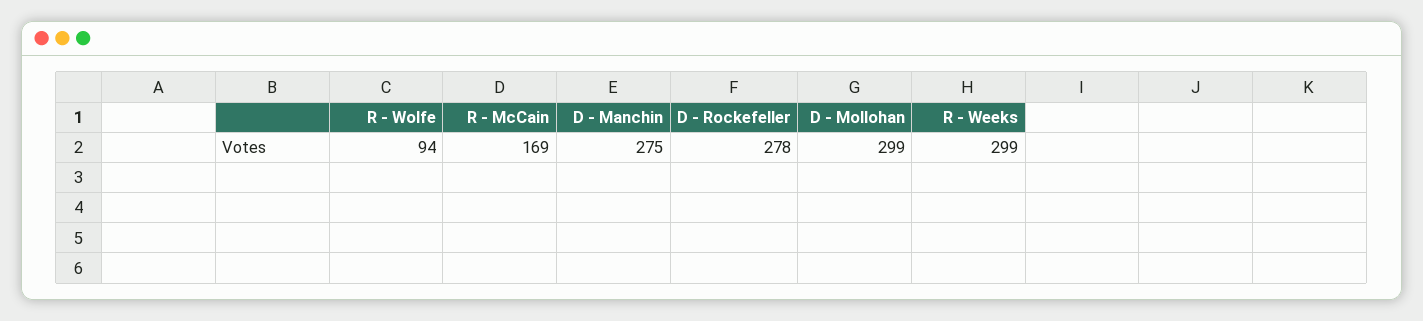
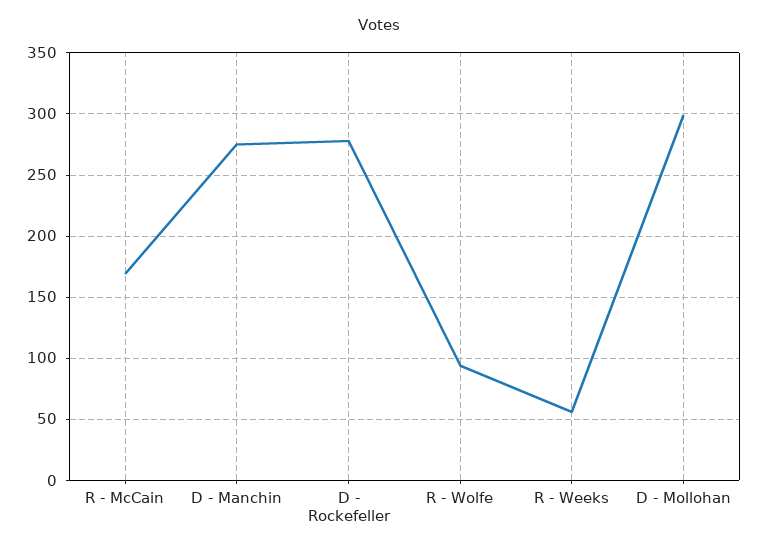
  {
    "R - Wolfe": 94,
    "R - McCain": 169,
    "D - Manchin": 275,
    "D - Rockefeller": 278,
    "D - Mollohan": 299,
-   "R - Weeks": 299
+   "R - Weeks": 55
  }

